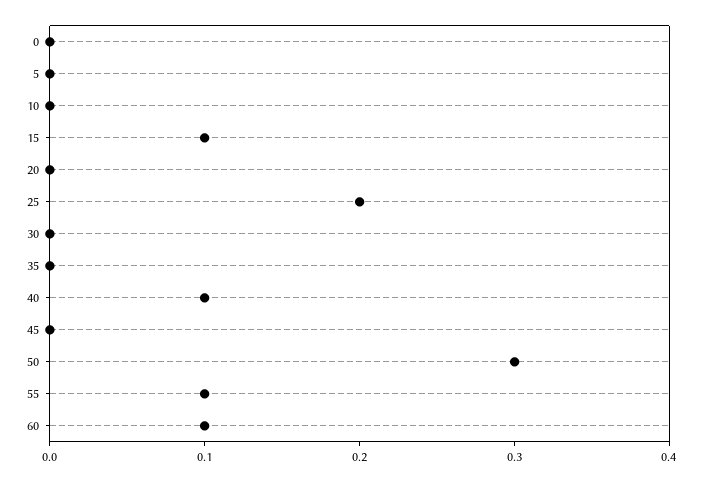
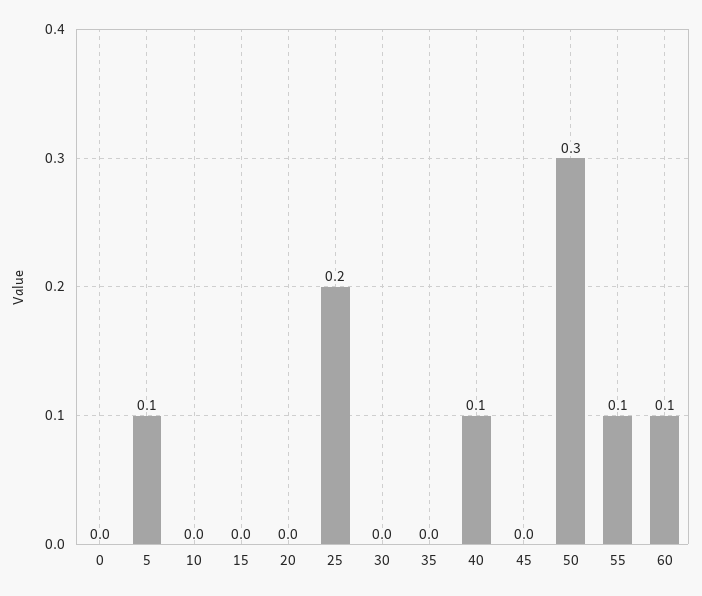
  {
    "0": 0,
-   "5": 0,
+   "5": 0.1,
    "10": 0,
-   "15": 0.1,
+   "15": 0,
    "20": 0,
    "25": 0.2,
    "30": 0,
    "35": 0,
    "40": 0.1,
    "45": 0,
    "50": 0.3,
    "55": 0.1,
    "60": 0.1
  }

